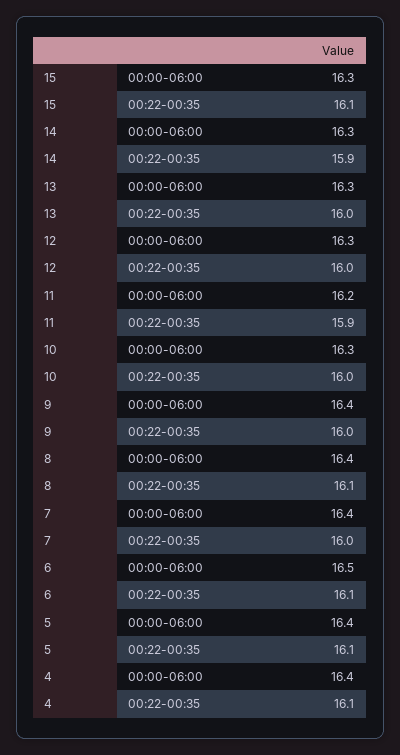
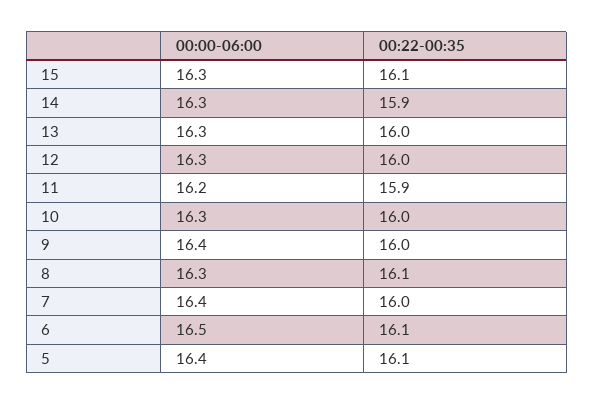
  {
    "15": {
      "00:00-06:00": 16.3,
      "00:22-00:35": 16.1
    },
    "14": {
      "00:00-06:00": 16.3,
      "00:22-00:35": 15.9
    },
    "13": {
      "00:00-06:00": 16.3,
      "00:22-00:35": 16
    },
    "12": {
      "00:00-06:00": 16.3,
      "00:22-00:35": 16
    },
    "11": {
      "00:00-06:00": 16.2,
      "00:22-00:35": 15.9
    },
    "10": {
      "00:00-06:00": 16.3,
      "00:22-00:35": 16
    },
    "9": {
      "00:00-06:00": 16.4,
      "00:22-00:35": 16
    },
    "8": {
-     "00:00-06:00": 16.4,
+     "00:00-06:00": 16.3,
      "00:22-00:35": 16.1
    },
    "7": {
      "00:00-06:00": 16.4,
      "00:22-00:35": 16
    },
    "6": {
      "00:00-06:00": 16.5,
      "00:22-00:35": 16.1
    },
    "5": {
      "00:00-06:00": 16.4,
      "00:22-00:35": 16.1
-   },
+   }
-   "4": {
-     "00:00-06:00": 16.4,
-     "00:22-00:35": 16.1
-   }
  }

